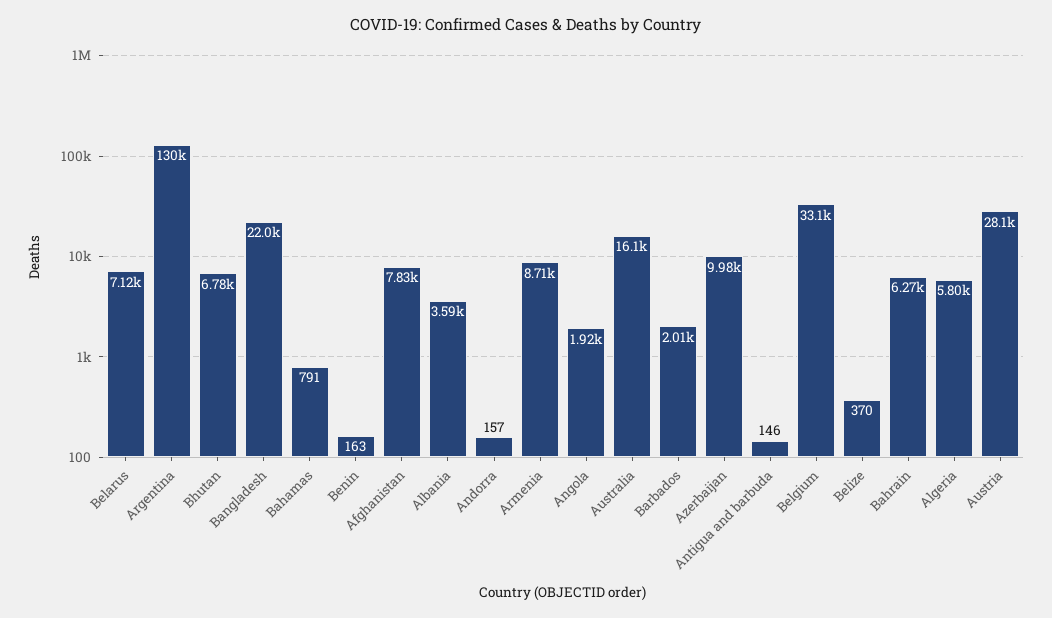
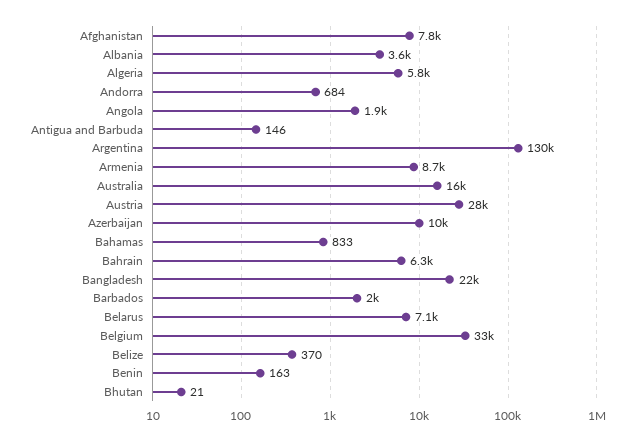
  {
    "Belarus": 7120,
    "Argentina": 130000,
-   "Bhutan": 6780,
+   "Bhutan": 21,
    "Bangladesh": 22000,
-   "Bahamas": 791,
+   "Bahamas": 833,
    "Benin": 163,
    "Afghanistan": 7830,
    "Albania": 3590,
-   "Andorra": 157,
+   "Andorra": 684,
    "Armenia": 8710,
    "Angola": 1920,
    "Australia": 16100,
    "Barbados": 2010,
    "Azerbaijan": 9980,
    "Antigua and barbuda": 146,
    "Belgium": 33100,
    "Belize": 370,
    "Bahrain": 6270,
    "Algeria": 5800,
    "Austria": 28100
  }

